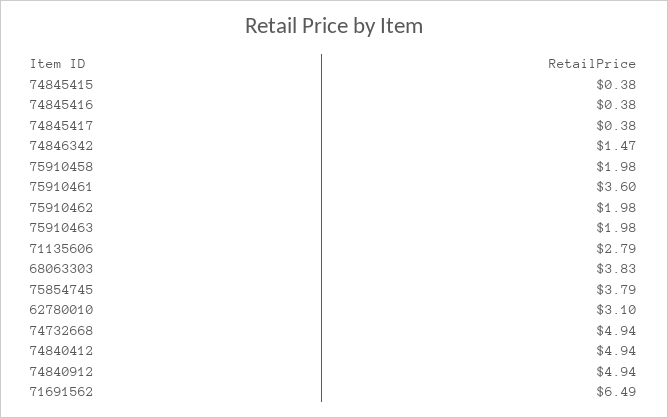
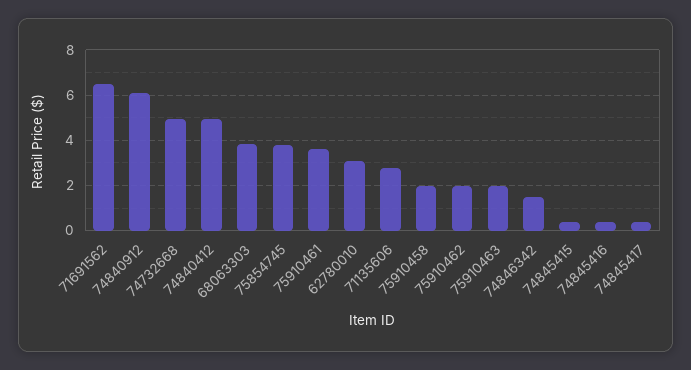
  {
    "74845415": 0.38,
    "74845416": 0.38,
    "74845417": 0.38,
    "74846342": 1.47,
    "75910458": 1.98,
    "75910461": 3.6,
    "75910462": 1.98,
    "75910463": 1.98,
    "71135606": 2.79,
    "68063303": 3.83,
    "75854745": 3.79,
    "62780010": 3.1,
    "74732668": 4.94,
    "74840412": 4.94,
-   "74840912": 4.94,
+   "74840912": 6,
    "71691562": 6.49
  }

